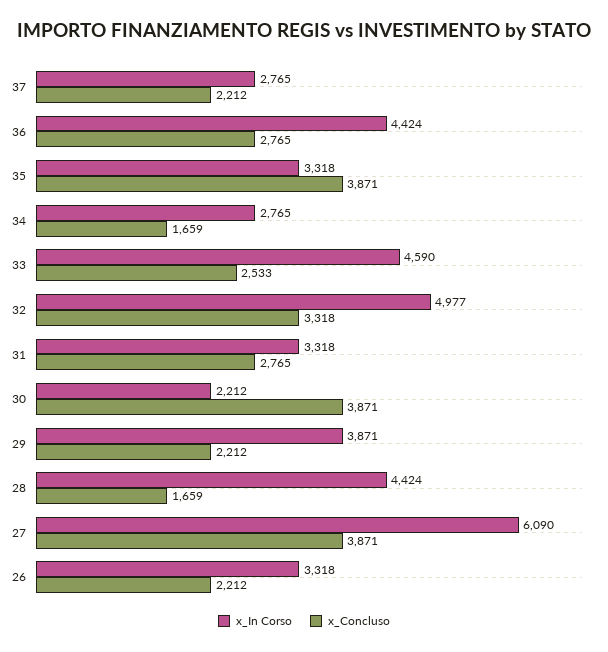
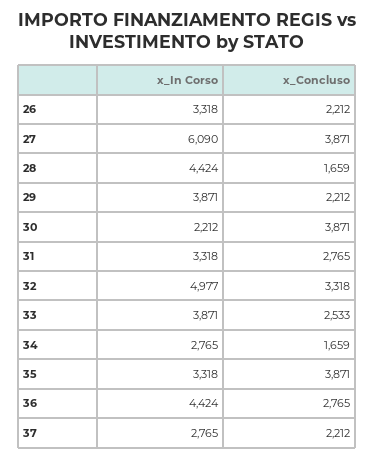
  {
    "x_In Corso": {
      "37": 2765,
      "36": 4424,
      "35": 3318,
      "34": 2765,
-     "33": 4590,
+     "33": 3871,
      "32": 4977,
      "31": 3318,
      "30": 2212,
      "29": 3871,
      "28": 4424,
      "27": 6090,
      "26": 3318
    },
    "x_Concluso": {
      "37": 2212,
      "36": 2765,
      "35": 3871,
      "34": 1659,
      "33": 2533,
      "32": 3318,
      "31": 2765,
      "30": 3871,
      "29": 2212,
      "28": 1659,
      "27": 3871,
      "26": 2212
    }
  }

